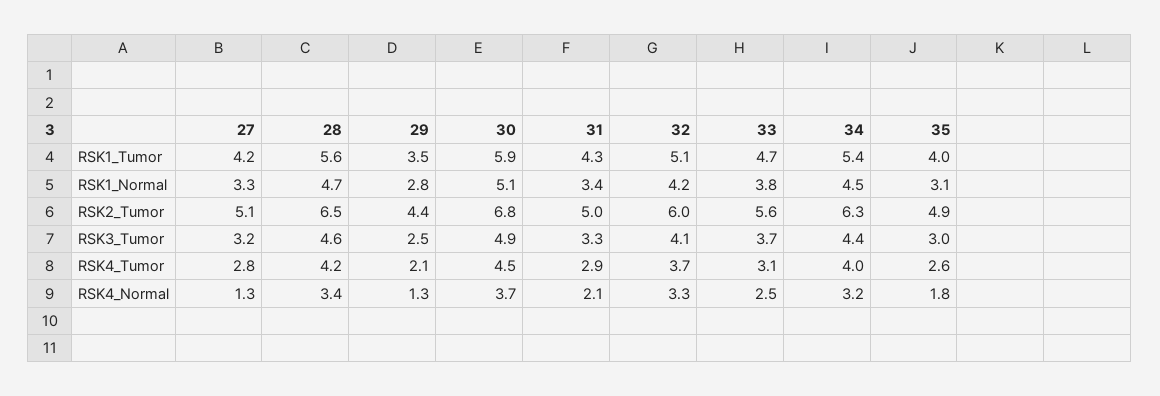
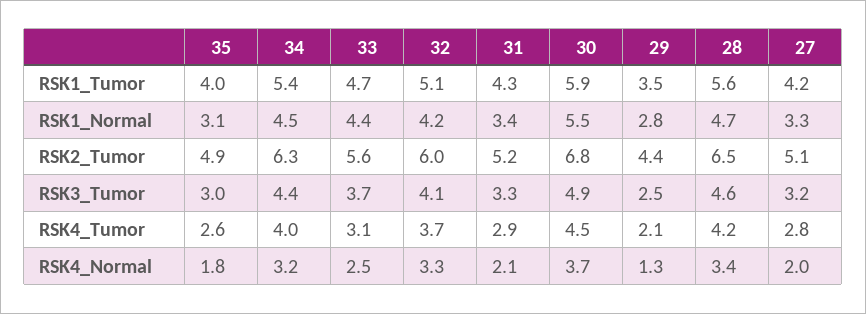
  {
    "27": {
      "RSK1_Tumor": 4.2,
      "RSK1_Normal": 3.3,
      "RSK2_Tumor": 5.1,
      "RSK3_Tumor": 3.2,
      "RSK4_Tumor": 2.8,
-     "RSK4_Normal": 1.3
+     "RSK4_Normal": 2
    },
    "28": {
      "RSK1_Tumor": 5.6,
      "RSK1_Normal": 4.7,
      "RSK2_Tumor": 6.5,
      "RSK3_Tumor": 4.6,
      "RSK4_Tumor": 4.2,
      "RSK4_Normal": 3.4
    },
    "29": {
      "RSK1_Tumor": 3.5,
      "RSK1_Normal": 2.8,
      "RSK2_Tumor": 4.4,
      "RSK3_Tumor": 2.5,
      "RSK4_Tumor": 2.1,
      "RSK4_Normal": 1.3
    },
    "30": {
      "RSK1_Tumor": 5.9,
-     "RSK1_Normal": 5.1,
+     "RSK1_Normal": 5.5,
      "RSK2_Tumor": 6.8,
      "RSK3_Tumor": 4.9,
      "RSK4_Tumor": 4.5,
      "RSK4_Normal": 3.7
    },
    "31": {
      "RSK1_Tumor": 4.3,
      "RSK1_Normal": 3.4,
-     "RSK2_Tumor": 5,
+     "RSK2_Tumor": 5.2,
      "RSK3_Tumor": 3.3,
      "RSK4_Tumor": 2.9,
      "RSK4_Normal": 2.1
    },
    "32": {
      "RSK1_Tumor": 5.1,
      "RSK1_Normal": 4.2,
      "RSK2_Tumor": 6,
      "RSK3_Tumor": 4.1,
      "RSK4_Tumor": 3.7,
      "RSK4_Normal": 3.3
    },
    "33": {
      "RSK1_Tumor": 4.7,
-     "RSK1_Normal": 3.8,
+     "RSK1_Normal": 4.4,
      "RSK2_Tumor": 5.6,
      "RSK3_Tumor": 3.7,
      "RSK4_Tumor": 3.1,
      "RSK4_Normal": 2.5
    },
    "34": {
      "RSK1_Tumor": 5.4,
      "RSK1_Normal": 4.5,
      "RSK2_Tumor": 6.3,
      "RSK3_Tumor": 4.4,
      "RSK4_Tumor": 4,
      "RSK4_Normal": 3.2
    },
    "35": {
      "RSK1_Tumor": 4,
      "RSK1_Normal": 3.1,
      "RSK2_Tumor": 4.9,
      "RSK3_Tumor": 3,
      "RSK4_Tumor": 2.6,
      "RSK4_Normal": 1.8
    }
  }

